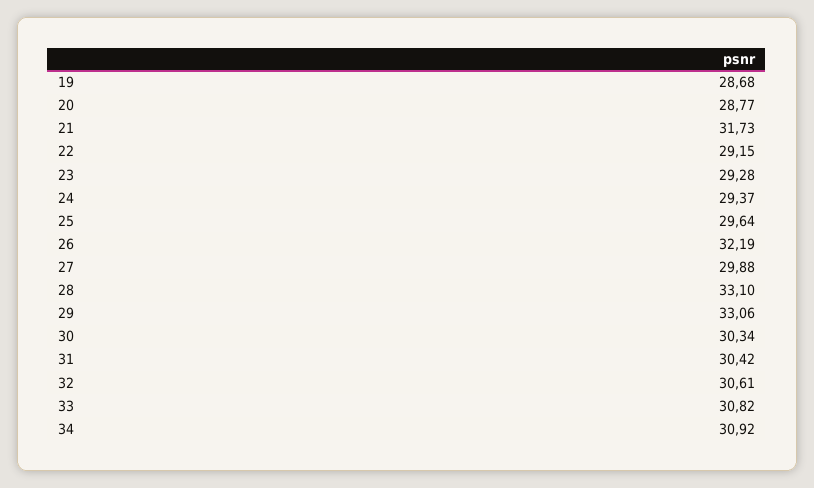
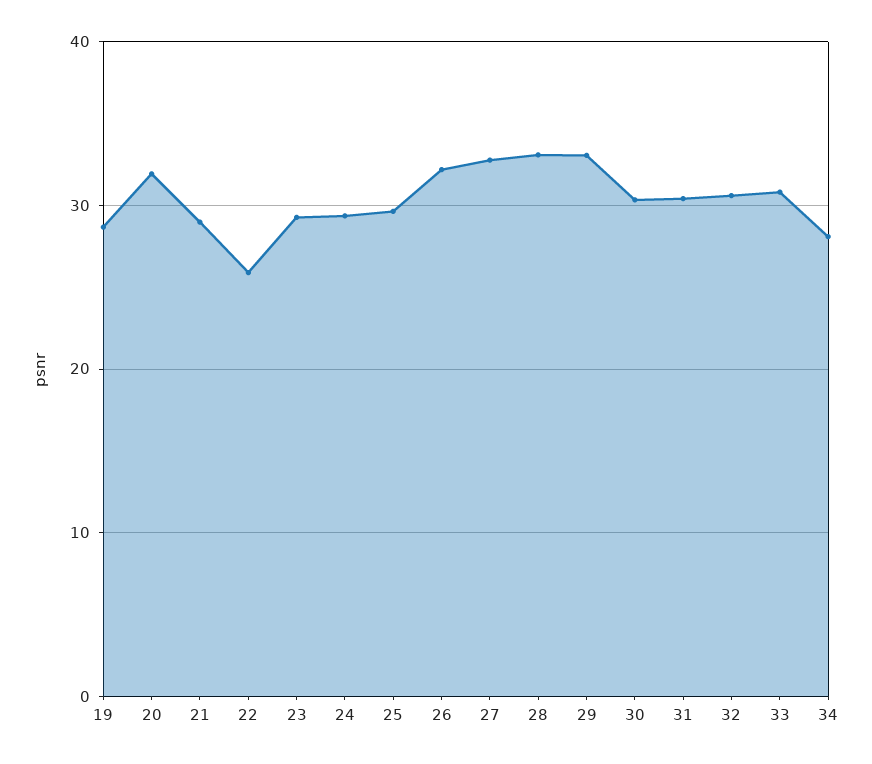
  {
    "19": 28.68,
-   "20": 28.77,
+   "20": 32,
-   "21": 31.73,
+   "21": 29,
-   "22": 29.15,
+   "22": 26,
    "23": 29.28,
    "24": 29.37,
    "25": 29.64,
    "26": 32.19,
-   "27": 29.88,
+   "27": 33,
    "28": 33.1,
    "29": 33.06,
    "30": 30.34,
    "31": 30.42,
    "32": 30.61,
    "33": 30.82,
-   "34": 30.92
+   "34": 28
  }

